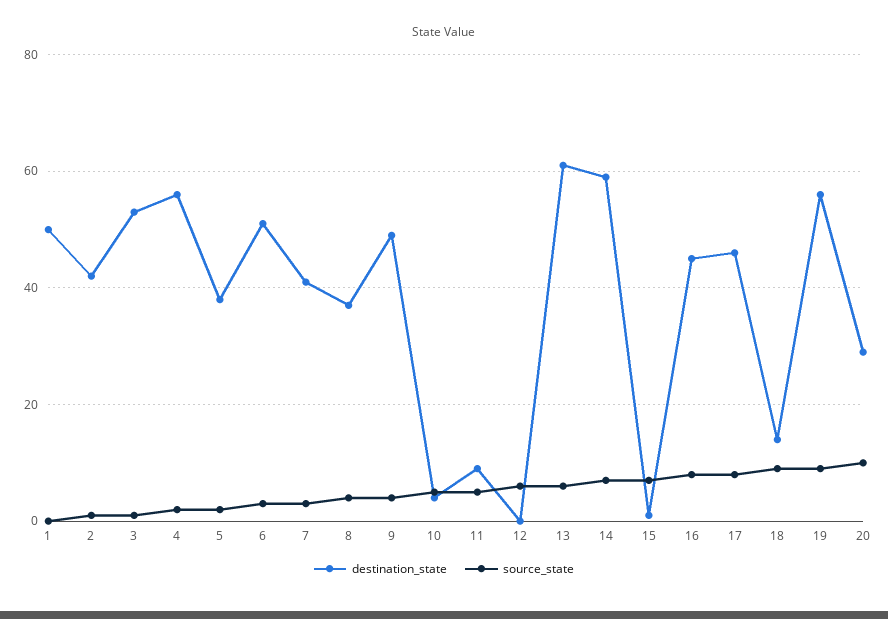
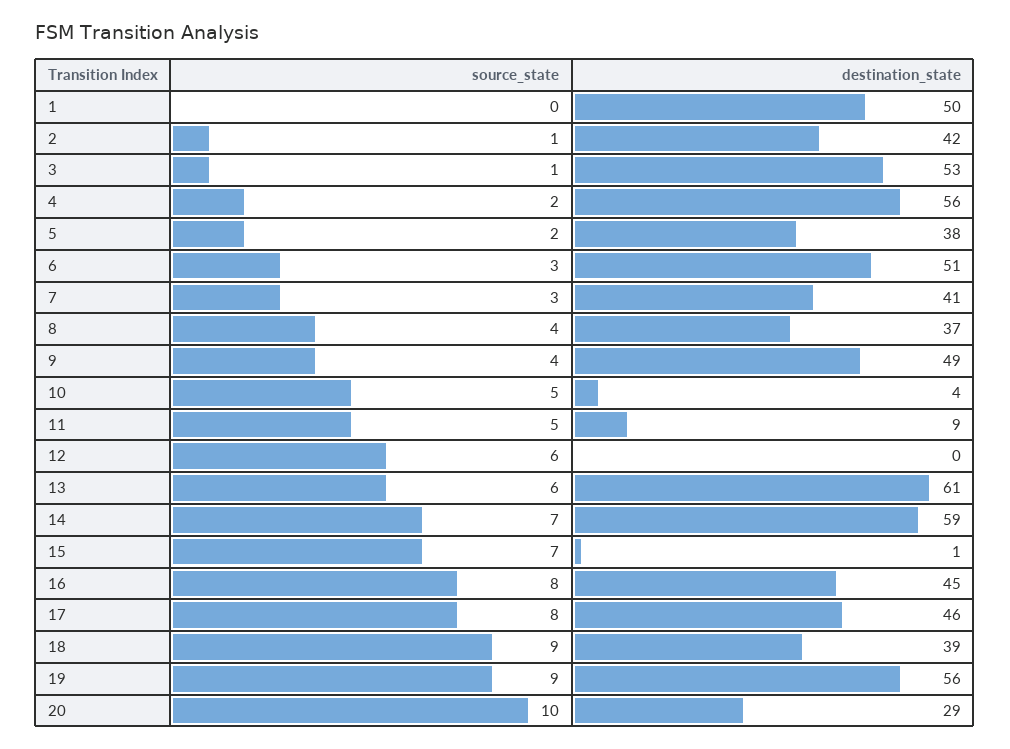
  {
    "destination_state": {
      "1": 50,
      "2": 42,
      "3": 53,
      "4": 56,
      "5": 38,
      "6": 51,
      "7": 41,
      "8": 37,
      "9": 49,
      "10": 4,
      "11": 9,
      "12": 0,
      "13": 61,
      "14": 59,
      "15": 1,
      "16": 45,
      "17": 46,
-     "18": 15,
+     "18": 39,
      "19": 56,
      "20": 29
    },
    "source_state": {
      "1": 0,
      "2": 1,
      "3": 1,
      "4": 2,
      "5": 2,
      "6": 3,
      "7": 3,
      "8": 4,
      "9": 4,
      "10": 5,
      "11": 5,
      "12": 6,
      "13": 6,
      "14": 7,
      "15": 7,
      "16": 8,
      "17": 8,
      "18": 9,
      "19": 9,
      "20": 10
    }
  }

